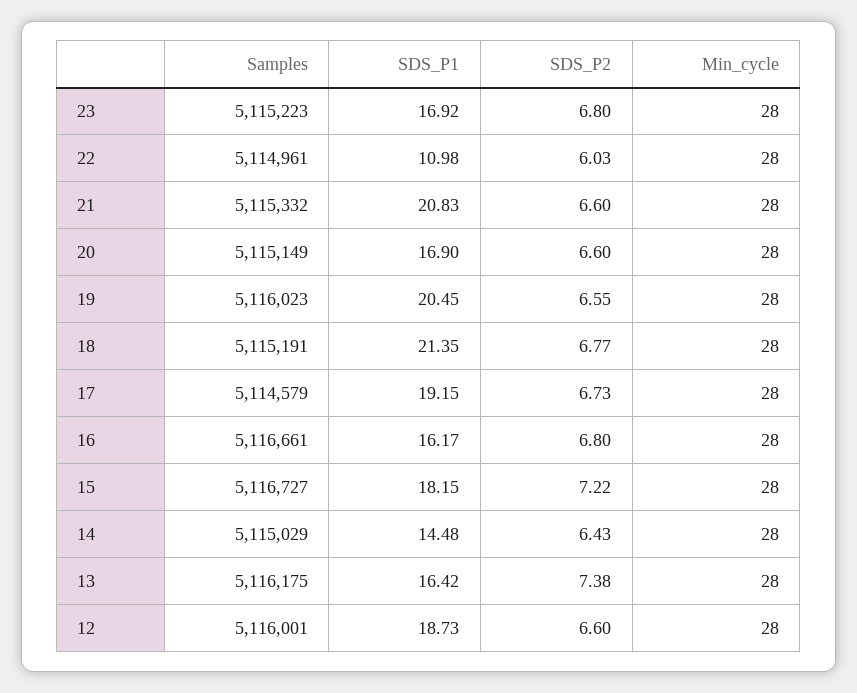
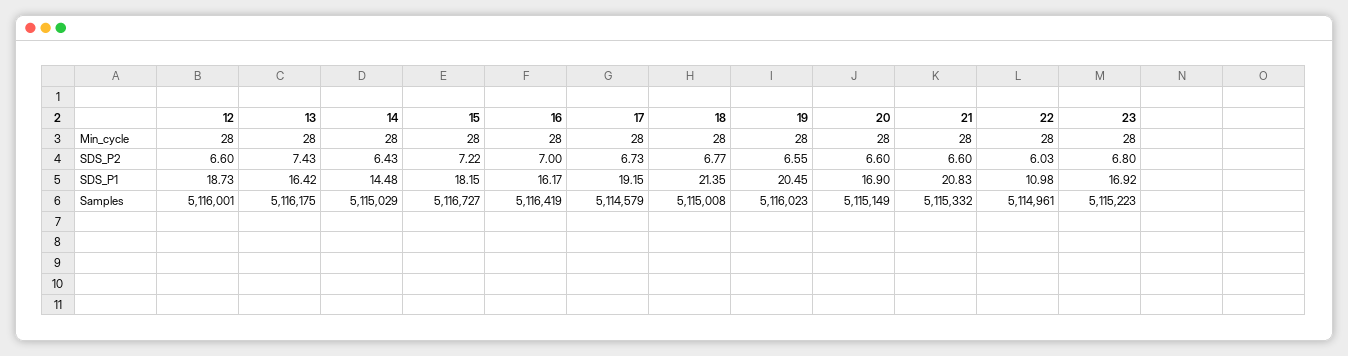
  {
    "Samples": {
      "23": 5115223,
      "22": 5114961,
      "21": 5115332,
      "20": 5115149,
      "19": 5116023,
-     "18": 5115191,
+     "18": 5115008,
      "17": 5114579,
-     "16": 5116661,
+     "16": 5116419,
      "15": 5116727,
      "14": 5115029,
      "13": 5116175,
      "12": 5116001
    },
    "SDS_P1": {
      "23": 16.92,
      "22": 10.98,
      "21": 20.83,
      "20": 16.9,
      "19": 20.45,
      "18": 21.35,
      "17": 19.15,
      "16": 16.17,
      "15": 18.15,
      "14": 14.48,
      "13": 16.42,
      "12": 18.73
    },
    "SDS_P2": {
      "23": 6.8,
      "22": 6.03,
      "21": 6.6,
      "20": 6.6,
      "19": 6.55,
      "18": 6.77,
      "17": 6.73,
-     "16": 6.8,
+     "16": 7,
      "15": 7.22,
      "14": 6.43,
-     "13": 7.38,
+     "13": 7.43,
      "12": 6.6
    },
    "Min_cycle": {
      "23": 28,
      "22": 28,
      "21": 28,
      "20": 28,
      "19": 28,
      "18": 28,
      "17": 28,
      "16": 28,
      "15": 28,
      "14": 28,
      "13": 28,
      "12": 28
    }
  }

